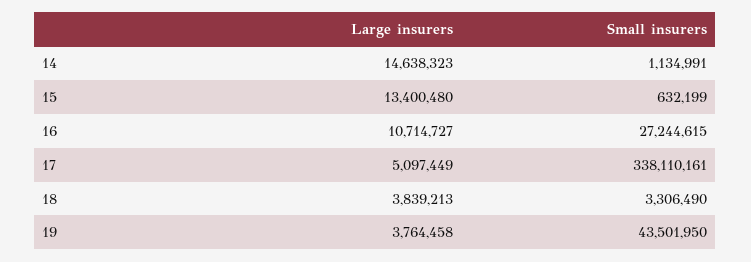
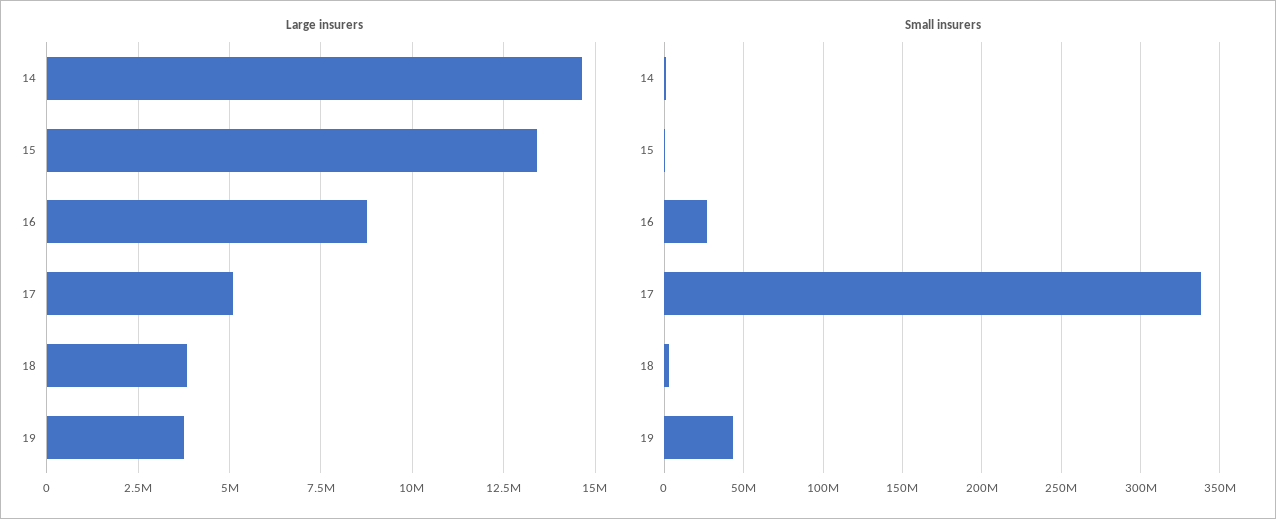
  {
    "Large insurers": {
      "14": 14638323,
      "15": 13400480,
-     "16": 10714727,
+     "16": 8750000,
      "17": 5097449,
      "18": 3839213,
      "19": 3764458
    },
    "Small insurers": {
      "14": 1134991,
      "15": 632199,
      "16": 27244615,
      "17": 338110161,
      "18": 3306490,
      "19": 43501950
    }
  }

